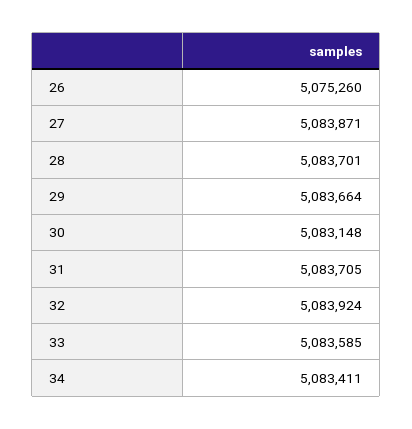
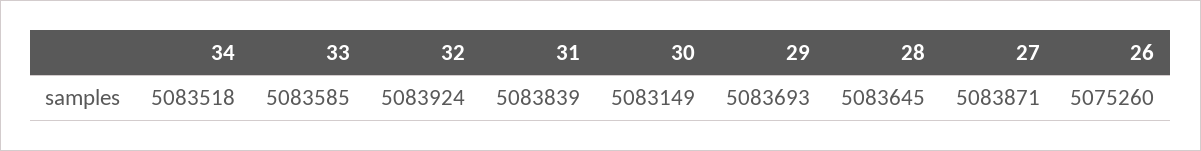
  {
    "26": 5075260,
    "27": 5083871,
-   "28": 5083701,
+   "28": 5083645,
-   "29": 5083664,
+   "29": 5083693,
-   "30": 5083148,
+   "30": 5083149,
-   "31": 5083705,
+   "31": 5083839,
    "32": 5083924,
    "33": 5083585,
-   "34": 5083411
+   "34": 5083518
  }

